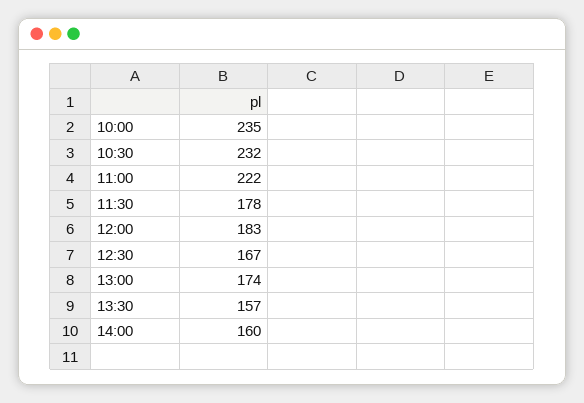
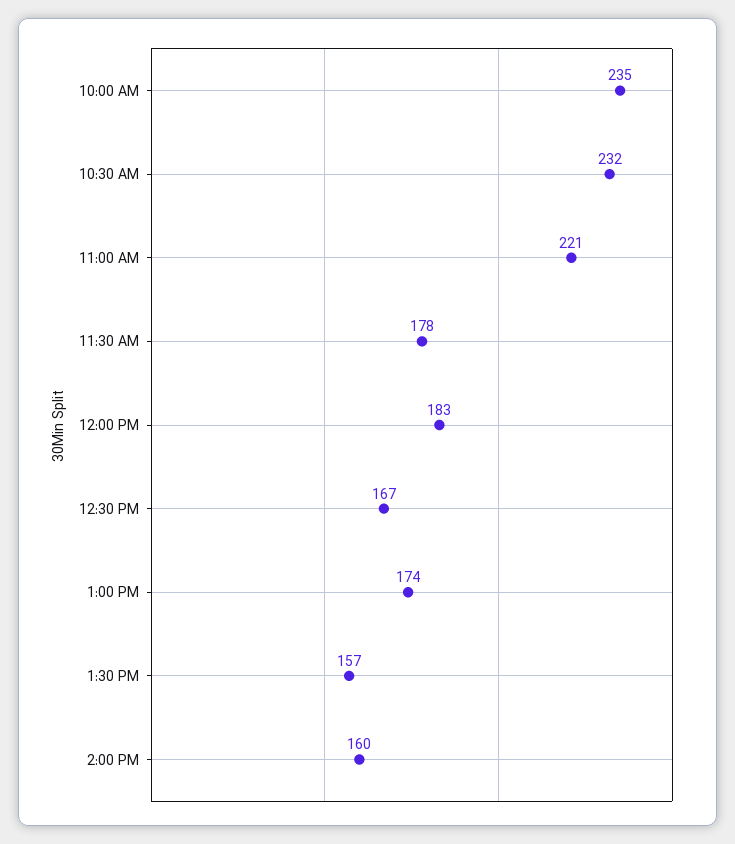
  {
    "10:00": 235,
    "10:30": 232,
-   "11:00": 222,
+   "11:00": 221,
    "11:30": 178,
    "12:00": 183,
    "12:30": 167,
    "13:00": 174,
    "13:30": 157,
    "14:00": 160
  }

